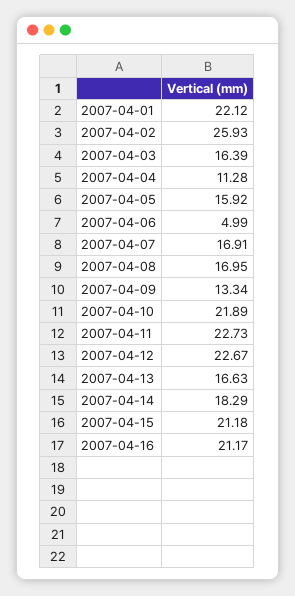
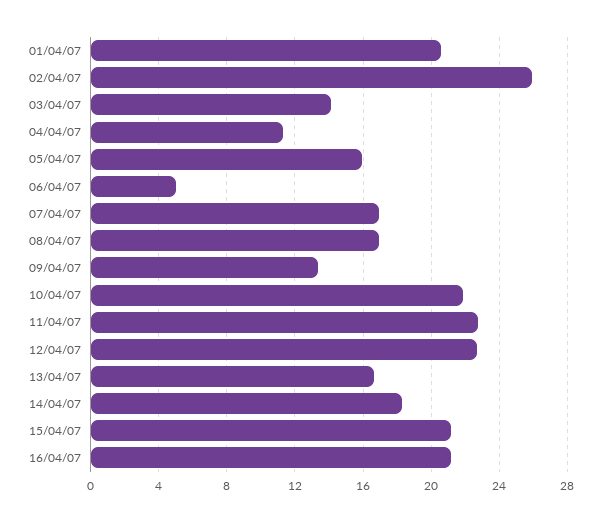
  {
-   "2007-04-01": 22.12,
+   "2007-04-01": 20.5,
    "2007-04-02": 25.93,
-   "2007-04-03": 16.39,
+   "2007-04-03": 14,
    "2007-04-04": 11.28,
    "2007-04-05": 15.92,
    "2007-04-06": 4.99,
    "2007-04-07": 16.91,
    "2007-04-08": 16.95,
    "2007-04-09": 13.34,
    "2007-04-10": 21.89,
    "2007-04-11": 22.73,
    "2007-04-12": 22.67,
    "2007-04-13": 16.63,
    "2007-04-14": 18.29,
    "2007-04-15": 21.18,
    "2007-04-16": 21.17
  }

